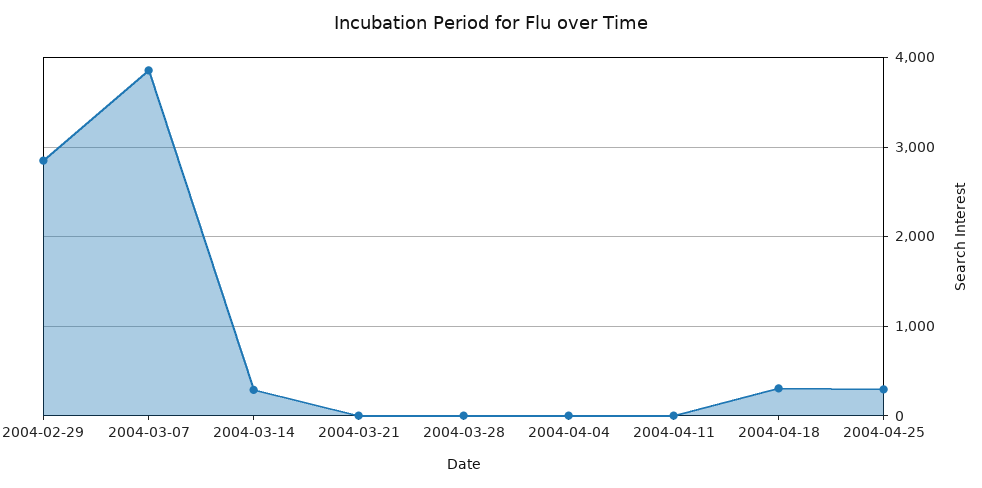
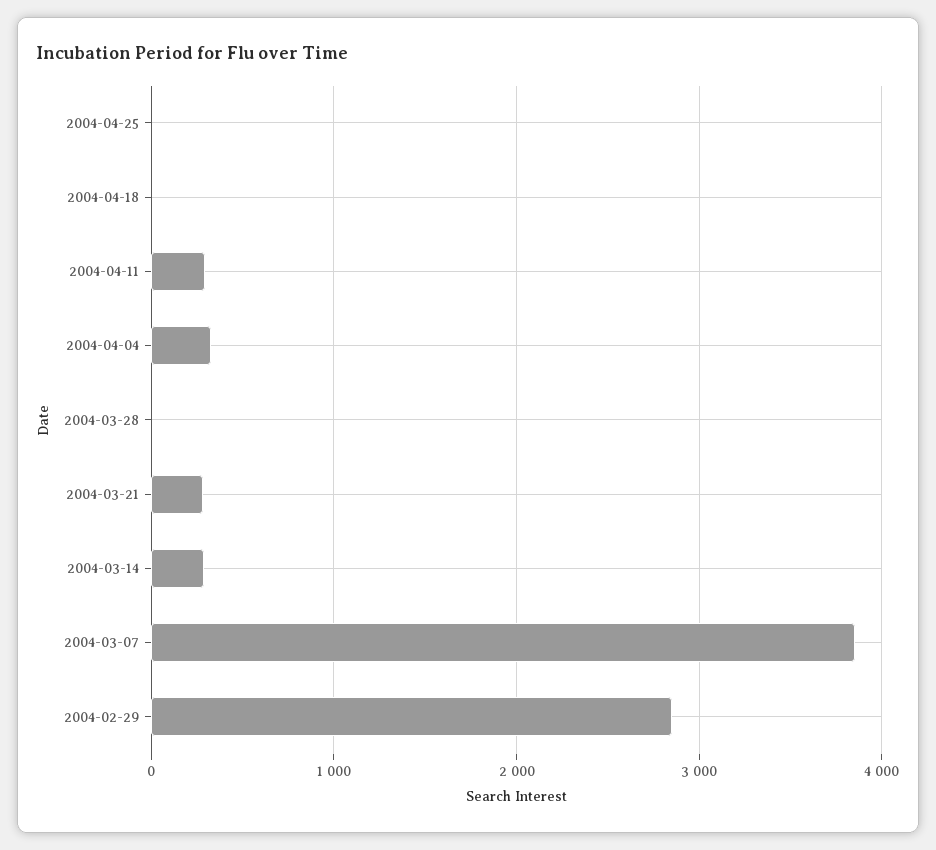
  {
    "2004-02-29": 2800,
    "2004-03-07": 3900,
    "2004-03-14": 300,
-   "2004-03-21": 0,
+   "2004-03-21": 300,
    "2004-03-28": 0,
-   "2004-04-04": 0,
+   "2004-04-04": 300,
-   "2004-04-11": 0,
+   "2004-04-11": 300,
-   "2004-04-18": 300,
+   "2004-04-18": 0,
-   "2004-04-25": 300
+   "2004-04-25": 0
  }

